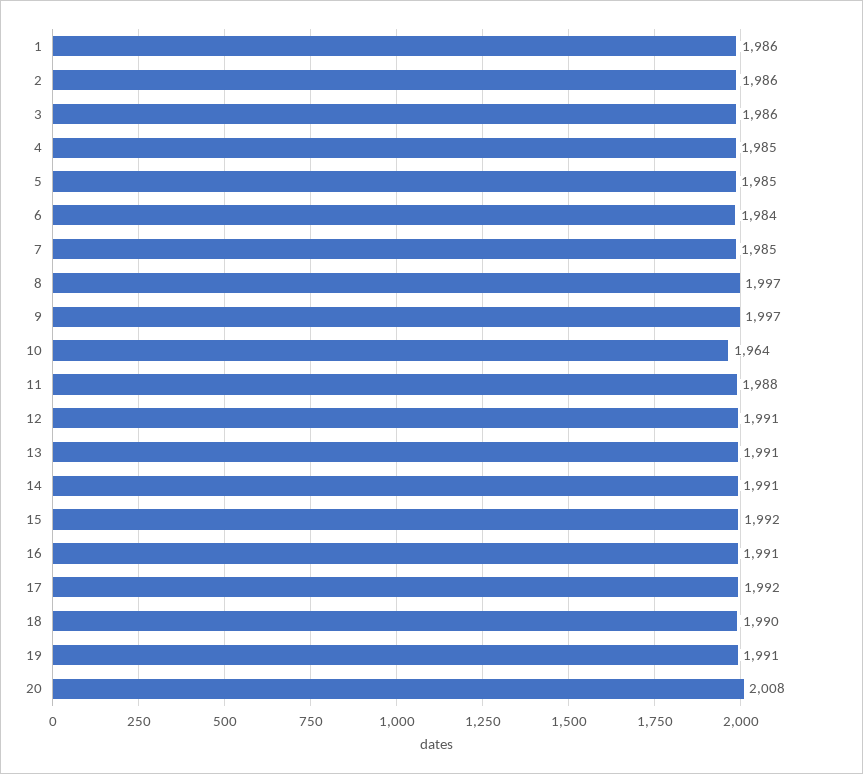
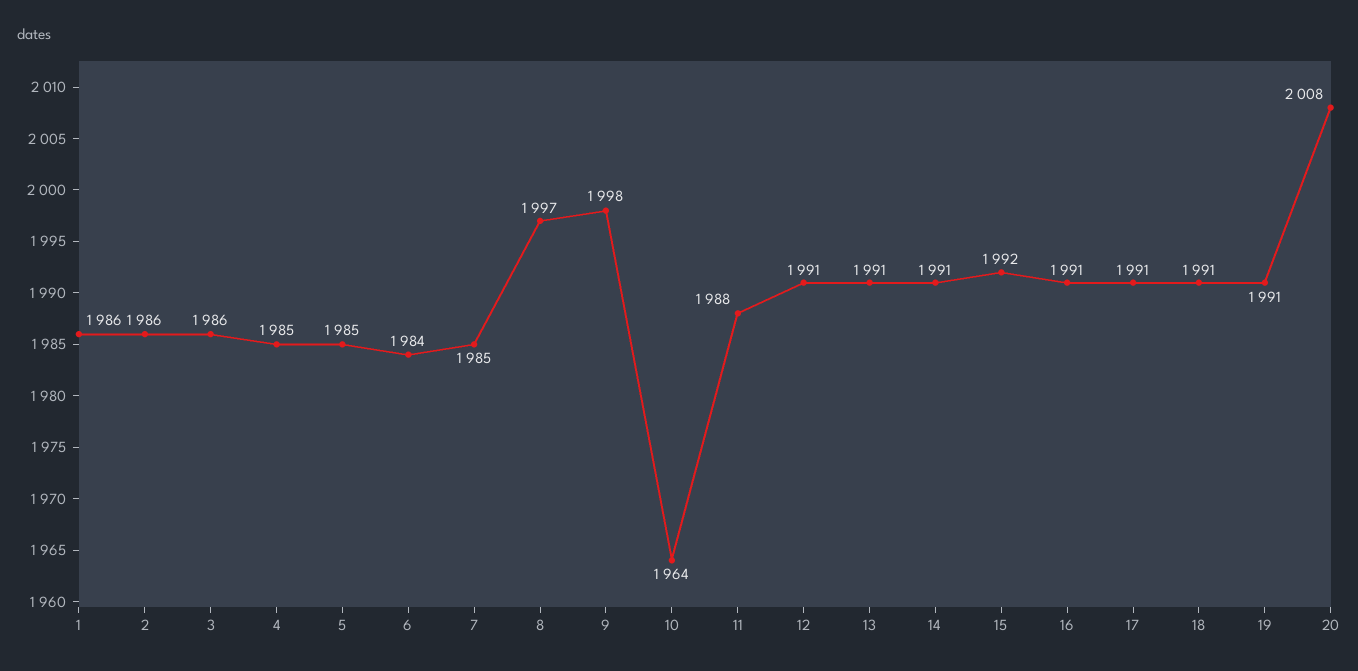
  {
    "1": 1986,
    "2": 1986,
    "3": 1986,
    "4": 1985,
    "5": 1985,
    "6": 1984,
    "7": 1985,
    "8": 1997,
-   "9": 1997,
+   "9": 1998,
    "10": 1964,
    "11": 1988,
    "12": 1991,
    "13": 1991,
    "14": 1991,
    "15": 1992,
    "16": 1991,
-   "17": 1992,
+   "17": 1991,
-   "18": 1990,
+   "18": 1991,
    "19": 1991,
    "20": 2008
  }

